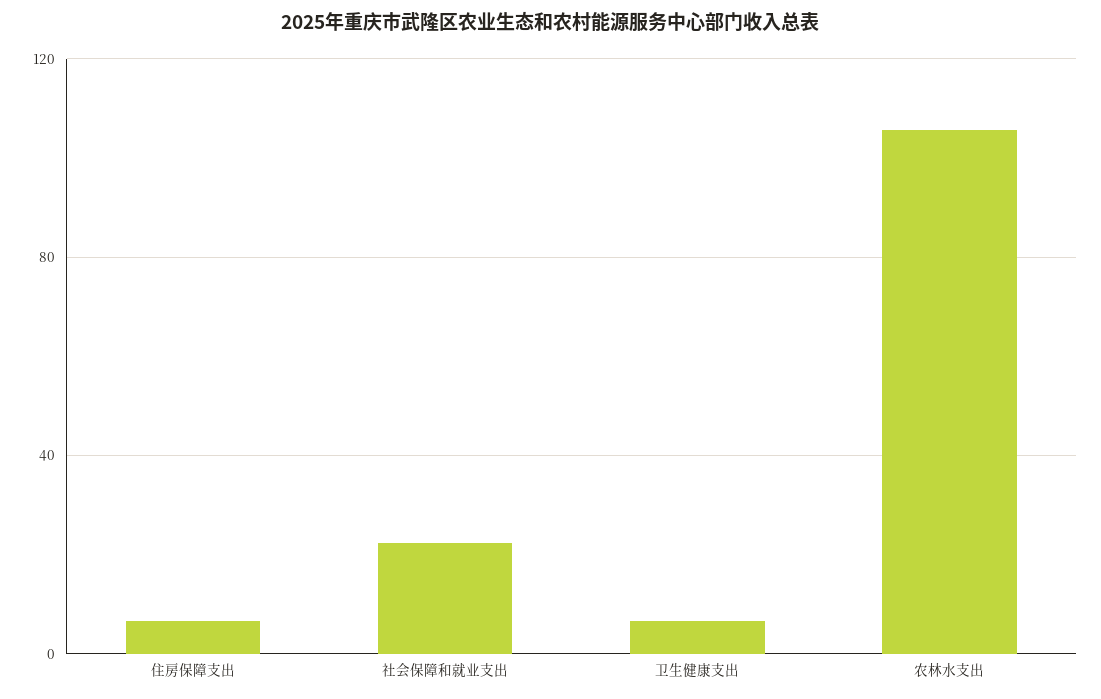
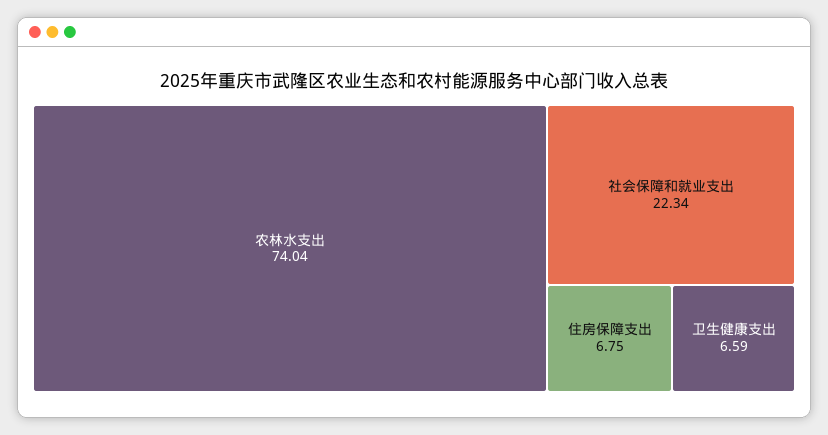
  {
    "住房保障支出": 6.75,
    "社会保障和就业支出": 22.34,
    "卫生健康支出": 6.59,
-   "农林水支出": 105
+   "农林水支出": 74.04
  }

